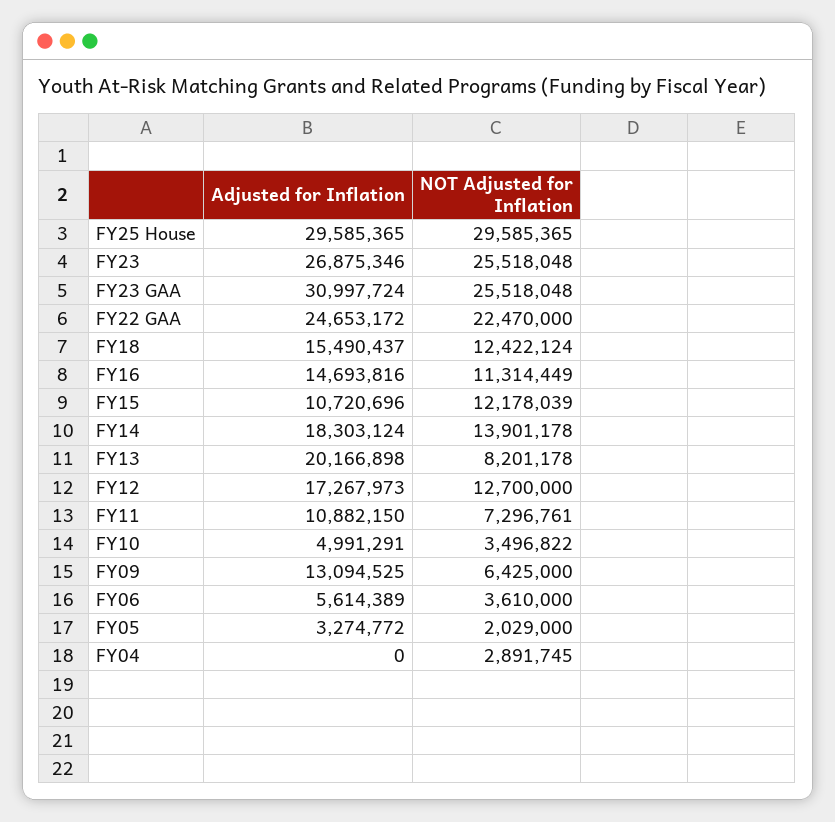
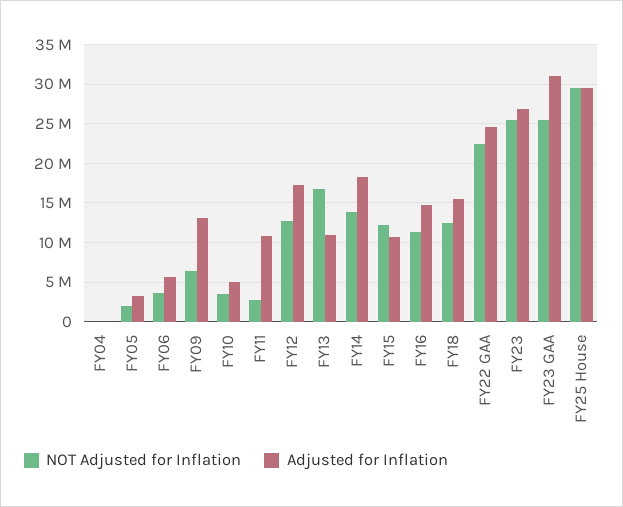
  {
    "Adjusted for Inflation": {
      "FY25 House": 29585365,
      "FY23": 26875346,
      "FY23 GAA": 30997724,
      "FY22 GAA": 24653172,
      "FY18": 15490437,
      "FY16": 14693816,
      "FY15": 10720696,
      "FY14": 18303124,
-     "FY13": 20166898,
+     "FY13": 11000000,
      "FY12": 17267973,
      "FY11": 10882150,
      "FY10": 4991291,
      "FY09": 13094525,
      "FY06": 5614389,
      "FY05": 3274772,
      "FY04": 0
    },
    "NOT Adjusted for Inflation": {
      "FY25 House": 29585365,
      "FY23": 25518048,
      "FY23 GAA": 25518048,
      "FY22 GAA": 22470000,
      "FY18": 12422124,
      "FY16": 11314449,
      "FY15": 12178039,
      "FY14": 13901178,
-     "FY13": 8201178,
+     "FY13": 17000000,
      "FY12": 12700000,
-     "FY11": 7296761,
+     "FY11": 3000000,
      "FY10": 3496822,
      "FY09": 6425000,
      "FY06": 3610000,
      "FY05": 2029000,
-     "FY04": 2891745
+     "FY04": 0
    }
  }

